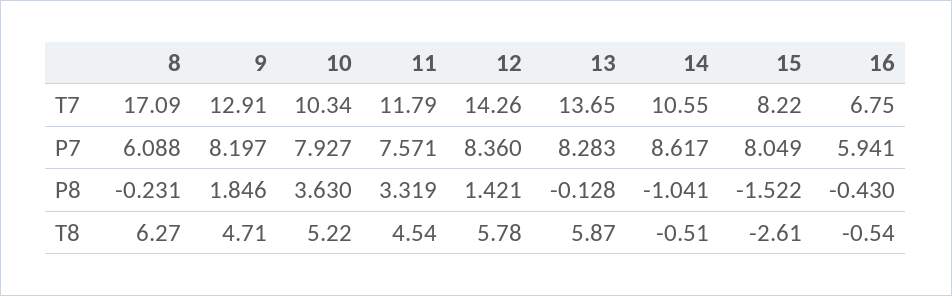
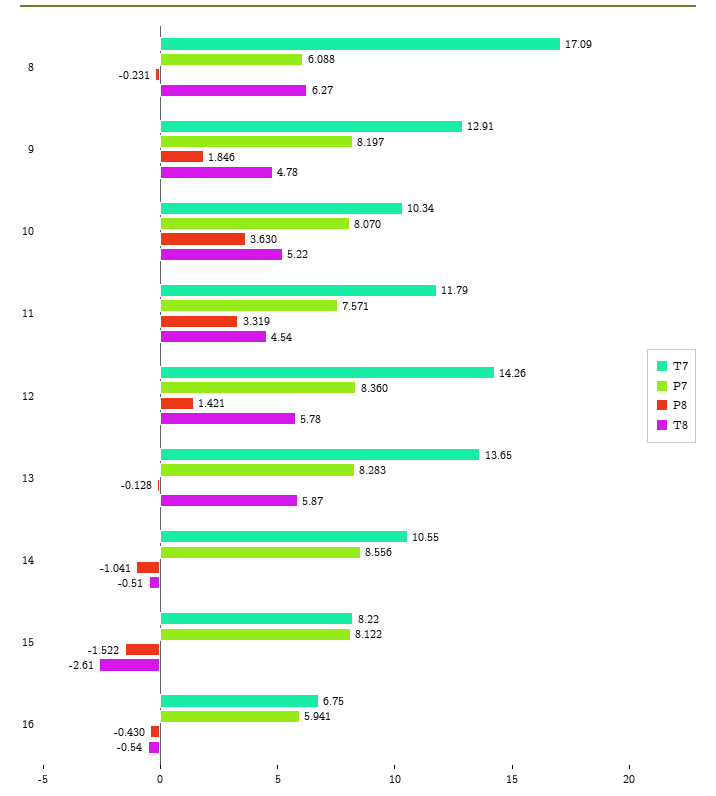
  {
    "T7": {
      "8": 17.09,
      "9": 12.91,
      "10": 10.34,
      "11": 11.79,
      "12": 14.26,
      "13": 13.65,
      "14": 10.55,
      "15": 8.22,
      "16": 6.75
    },
    "P7": {
      "8": 6.088,
      "9": 8.197,
-     "10": 7.927,
+     "10": 8.07,
      "11": 7.571,
      "12": 8.36,
      "13": 8.283,
-     "14": 8.617,
+     "14": 8.556,
-     "15": 8.049,
+     "15": 8.122,
      "16": 5.941
    },
    "P8": {
      "8": -0.231,
      "9": 1.846,
      "10": 3.63,
      "11": 3.319,
      "12": 1.421,
      "13": -0.128,
      "14": -1.041,
      "15": -1.522,
      "16": -0.43
    },
    "T8": {
      "8": 6.27,
-     "9": 4.71,
+     "9": 4.78,
      "10": 5.22,
      "11": 4.54,
      "12": 5.78,
      "13": 5.87,
      "14": -0.51,
      "15": -2.61,
      "16": -0.54
    }
  }

